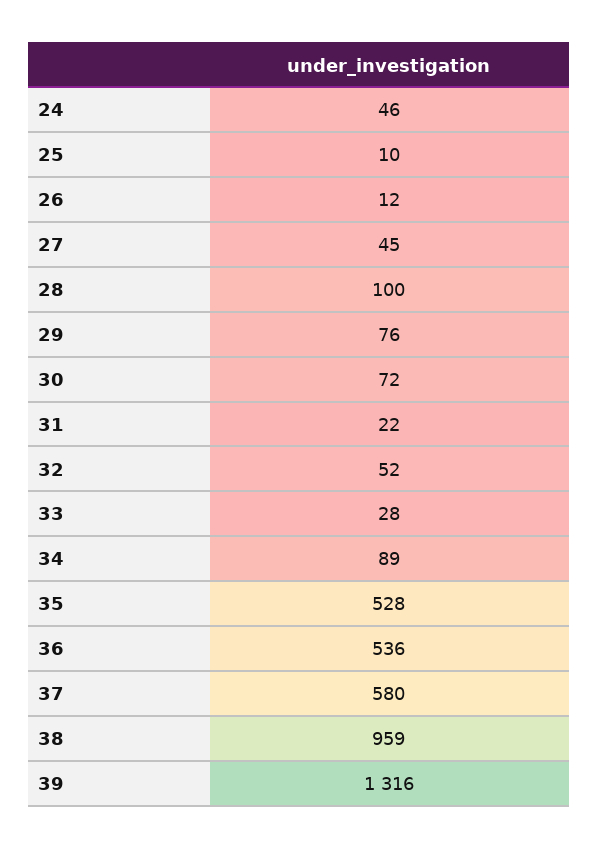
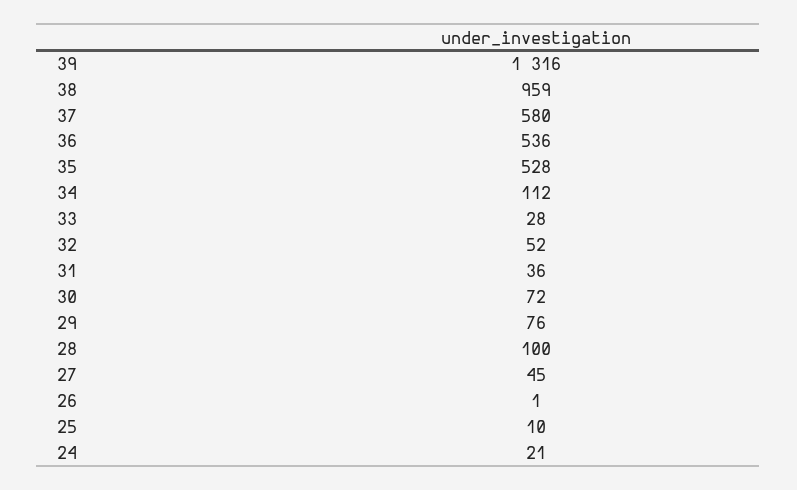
  {
-   "24": 46,
+   "24": 21,
    "25": 10,
-   "26": 12,
+   "26": 1,
    "27": 45,
    "28": 100,
    "29": 76,
    "30": 72,
-   "31": 22,
+   "31": 36,
    "32": 52,
    "33": 28,
-   "34": 89,
+   "34": 112,
    "35": 528,
    "36": 536,
    "37": 580,
    "38": 959,
    "39": 1316
  }

